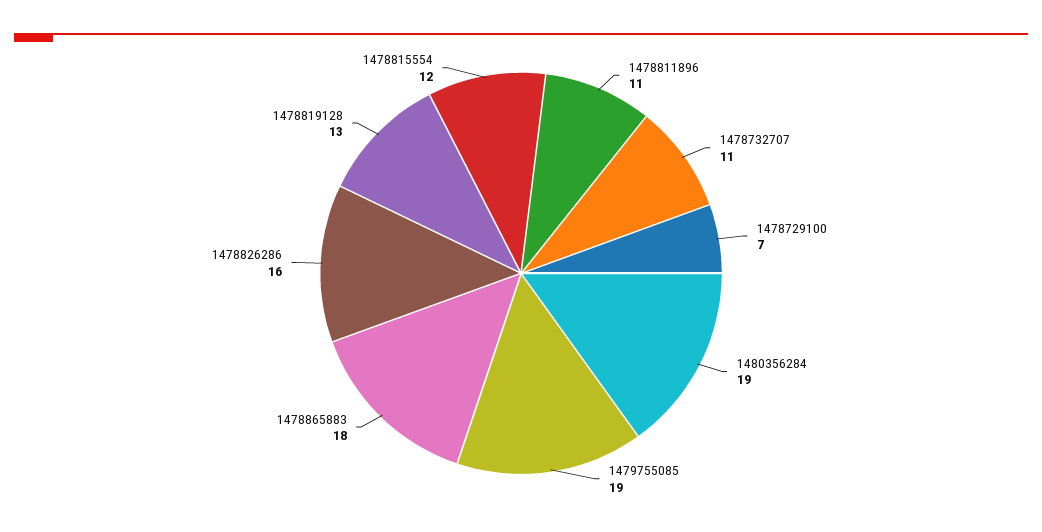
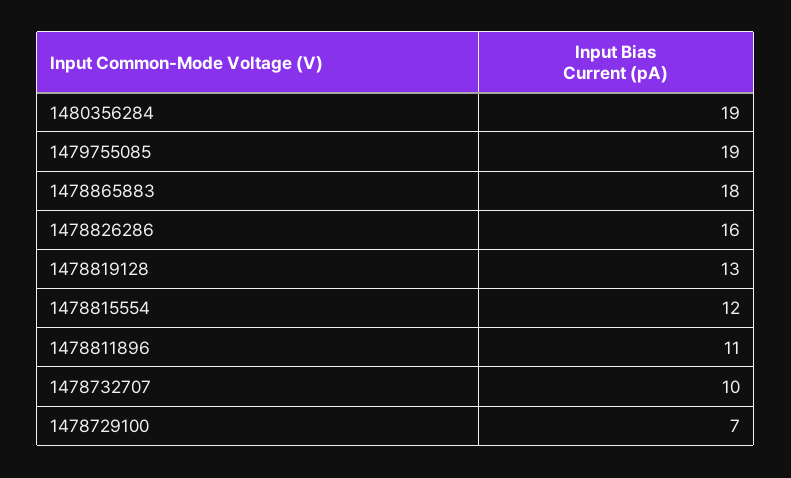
  {
    "1478811896": 11,
-   "1478732707": 11,
+   "1478732707": 10,
    "1478729100": 7,
    "1480356284": 19,
    "1479755085": 19,
    "1478865883": 18,
    "1478826286": 16,
    "1478819128": 13,
    "1478815554": 12
  }

